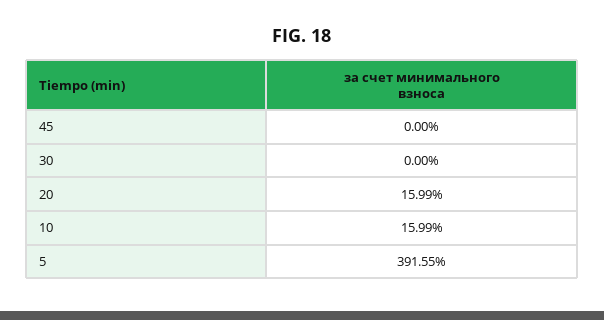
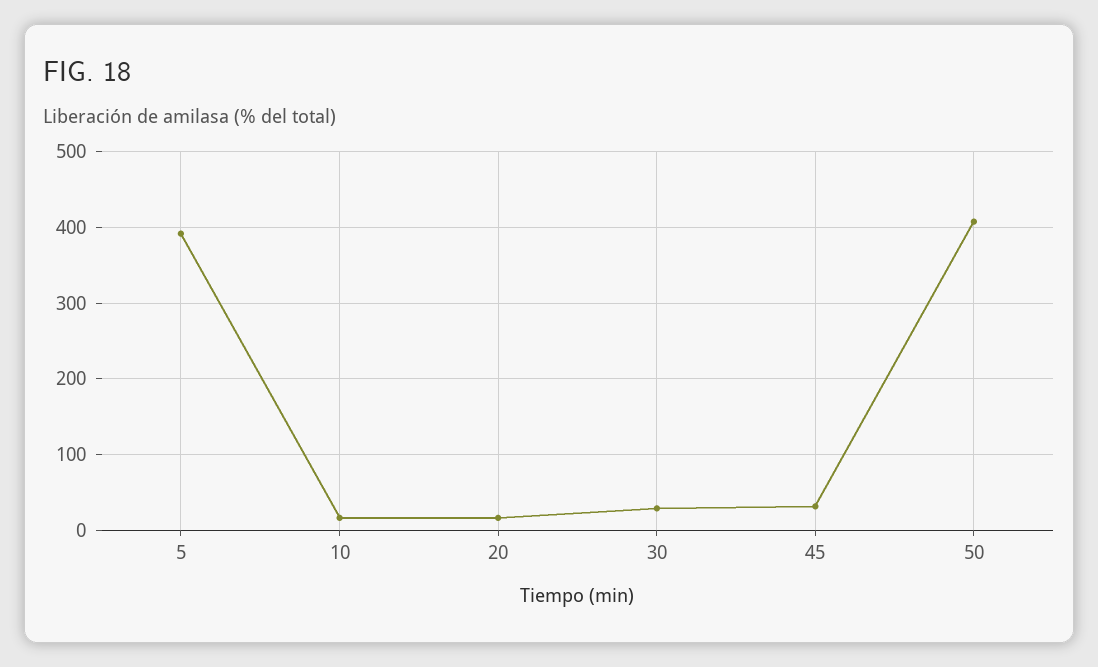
  {
-   "45": 0,
+   "45": 30,
-   "30": 0,
+   "30": 30,
    "20": 15.99,
    "10": 15.99,
-   "5": 391.55
+   "5": 391.55,
+   "50": 410
  }

